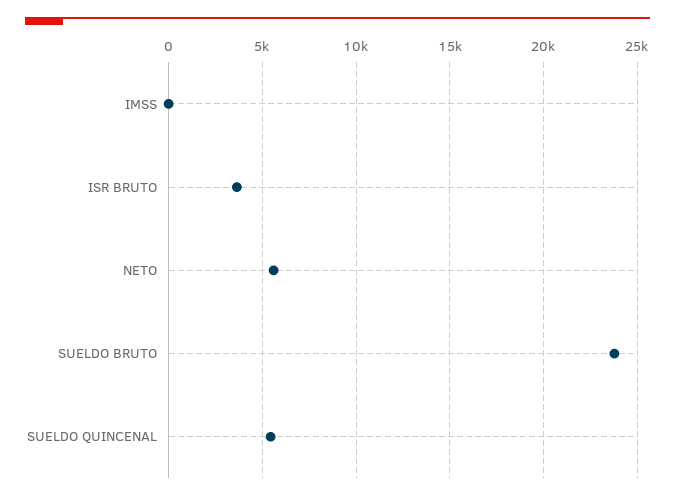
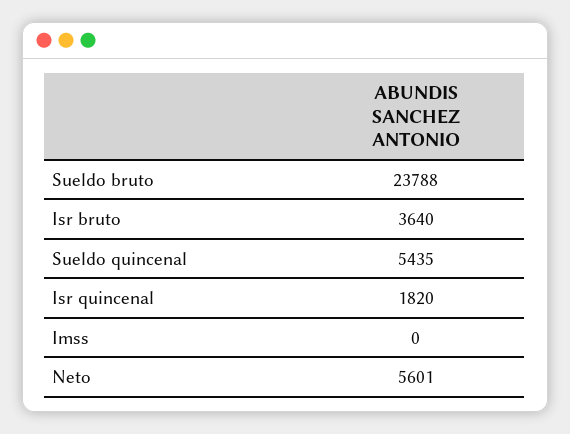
  {
    "IMSS": 0,
    "ISR BRUTO": 3640,
    "NETO": 5601,
    "SUELDO BRUTO": 23788,
-   "SUELDO QUINCENAL": 5435
+   "SUELDO QUINCENAL": 5435,
+   "Isr quincenal": 1820
  }

